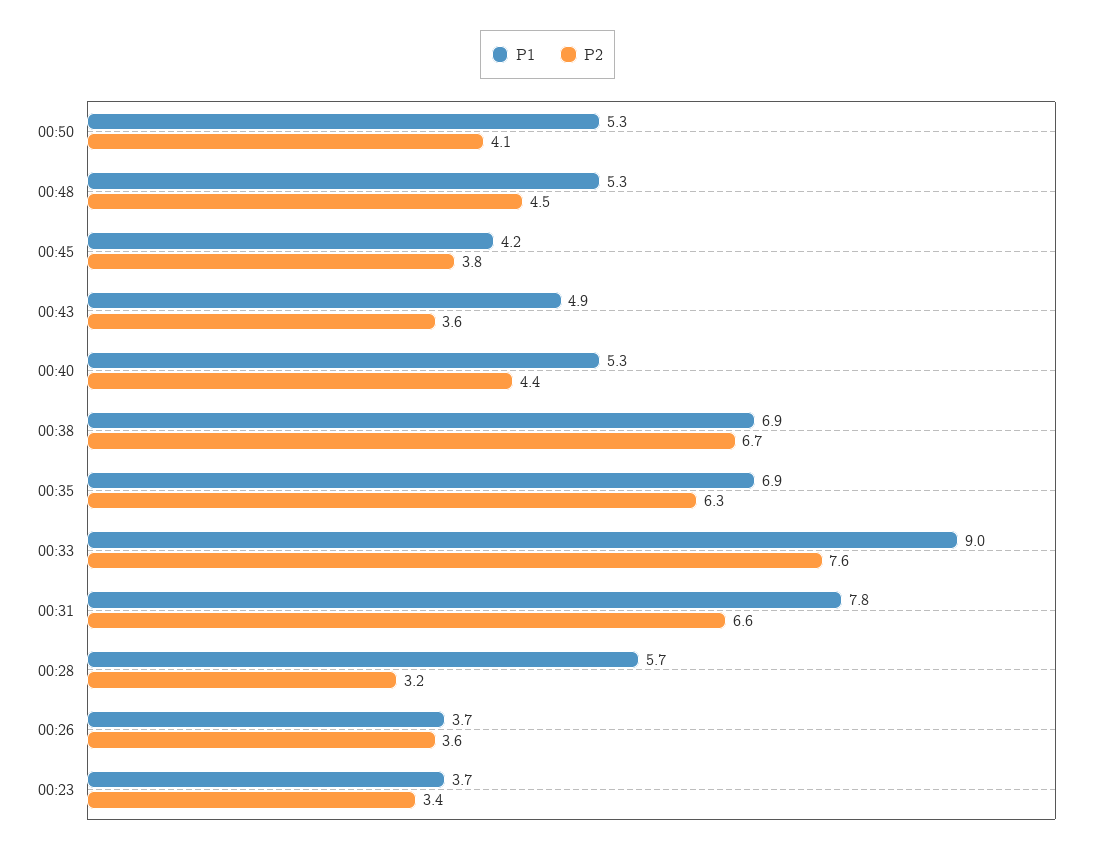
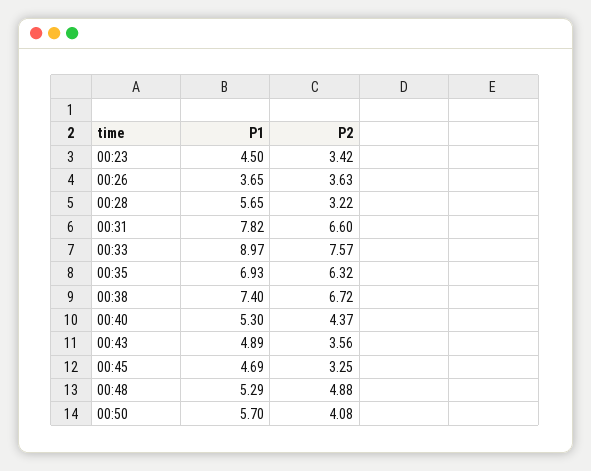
  {
    "P1": {
-     "00:50": 5.3,
+     "00:50": 5.7,
      "00:48": 5.29,
-     "00:45": 4.2,
+     "00:45": 4.69,
      "00:43": 4.89,
      "00:40": 5.3,
-     "00:38": 6.9,
+     "00:38": 7.4,
      "00:35": 6.93,
      "00:33": 8.97,
      "00:31": 7.82,
      "00:28": 5.65,
      "00:26": 3.65,
-     "00:23": 3.7
+     "00:23": 4.5
    },
    "P2": {
      "00:50": 4.08,
-     "00:48": 4.5,
+     "00:48": 4.88,
-     "00:45": 3.8,
+     "00:45": 3.25,
      "00:43": 3.56,
      "00:40": 4.37,
      "00:38": 6.72,
      "00:35": 6.32,
      "00:33": 7.57,
      "00:31": 6.6,
      "00:28": 3.22,
      "00:26": 3.63,
      "00:23": 3.42
    }
  }

